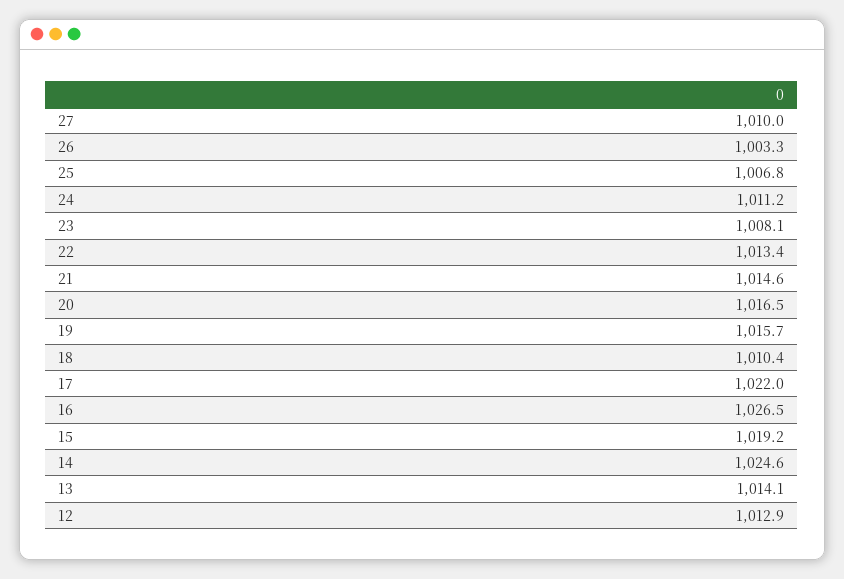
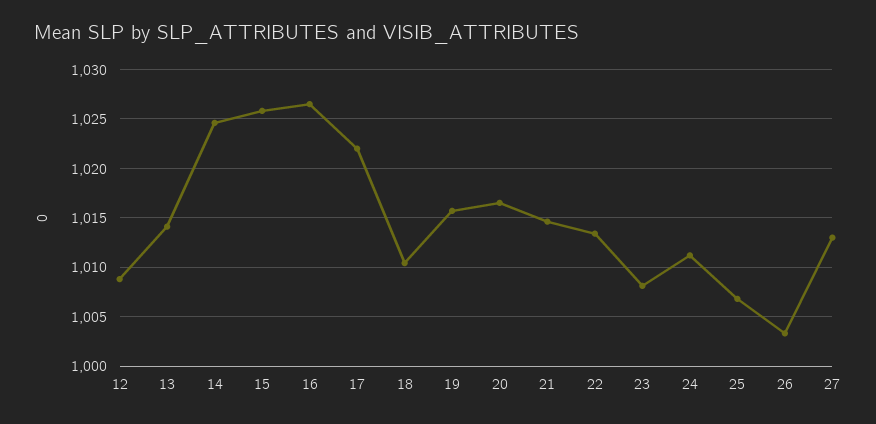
  {
-   "27": 1010,
+   "27": 1013,
    "26": 1003.3,
    "25": 1006.8,
    "24": 1011.2,
    "23": 1008.1,
    "22": 1013.4,
    "21": 1014.6,
    "20": 1016.5,
    "19": 1015.7,
    "18": 1010.4,
    "17": 1022,
    "16": 1026.5,
-   "15": 1019.2,
+   "15": 1026,
    "14": 1024.6,
    "13": 1014.1,
-   "12": 1012.9
+   "12": 1009
  }

